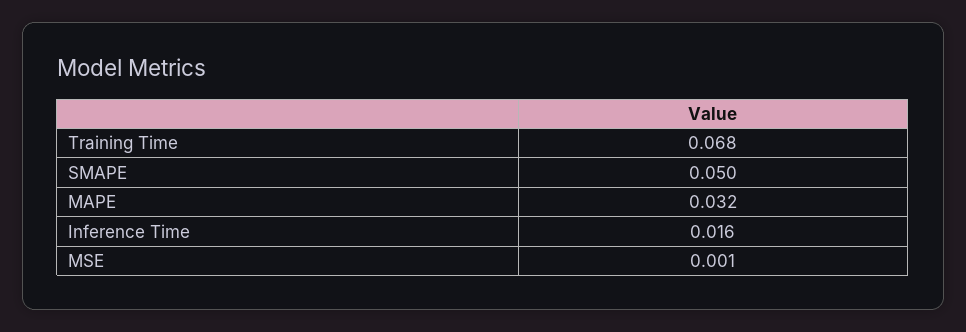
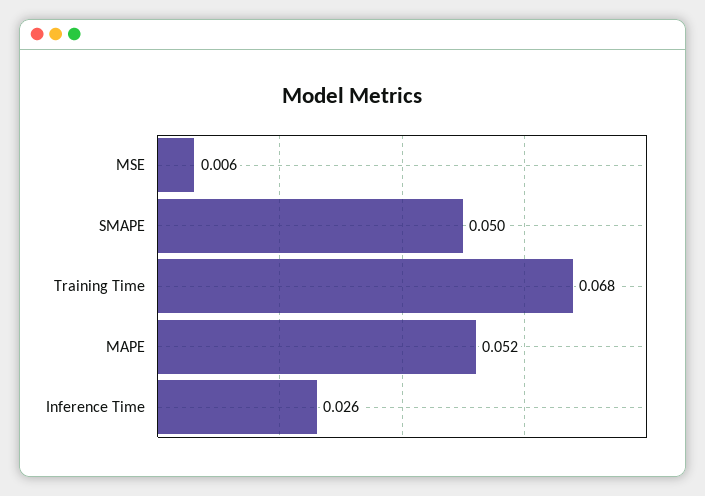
  {
    "Training Time": 0.068,
    "SMAPE": 0.05,
-   "MAPE": 0.032,
+   "MAPE": 0.052,
-   "Inference Time": 0.016,
+   "Inference Time": 0.026,
-   "MSE": 0.001
+   "MSE": 0.006
  }

